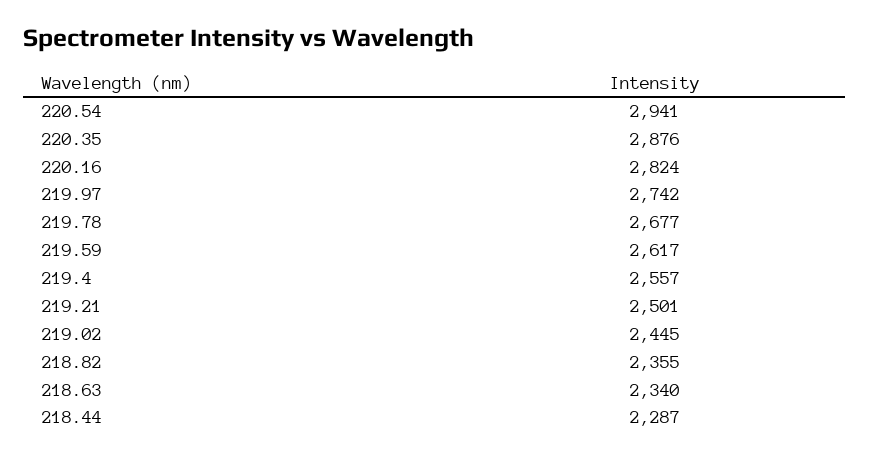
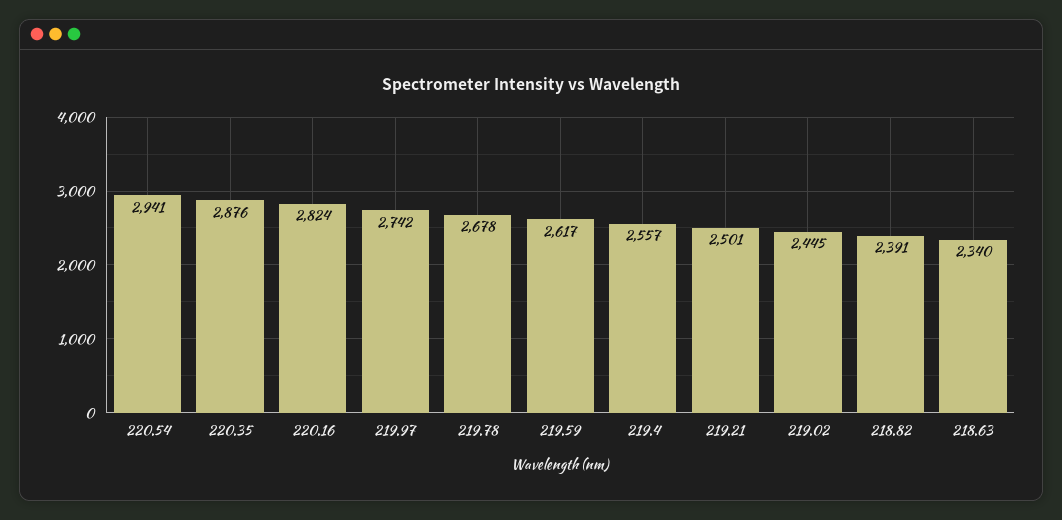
  {
    "220.54": 2941,
    "220.35": 2876,
    "220.16": 2824,
    "219.97": 2742,
-   "219.78": 2677,
+   "219.78": 2678,
    "219.59": 2617,
    "219.4": 2557,
    "219.21": 2501,
    "219.02": 2445,
-   "218.82": 2355,
+   "218.82": 2391,
-   "218.63": 2340,
+   "218.63": 2340
-   "218.44": 2287
  }

